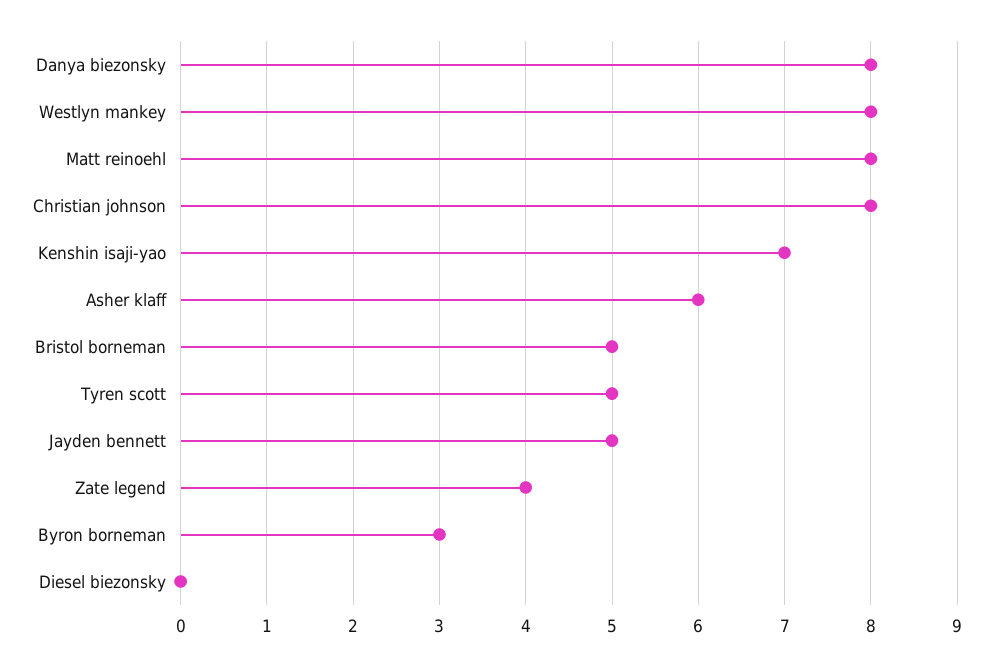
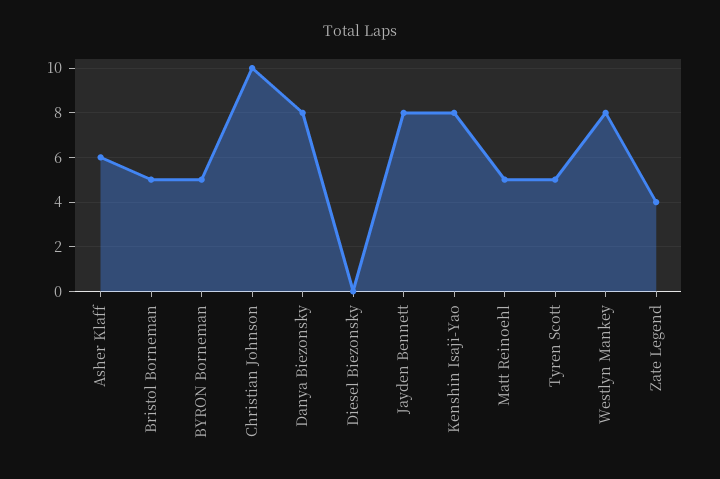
  {
    "Danya biezonsky": 8,
    "Westlyn mankey": 8,
-   "Matt reinoehl": 8,
+   "Matt reinoehl": 5,
-   "Christian johnson": 8,
+   "Christian johnson": 10,
-   "Kenshin isaji-yao": 7,
+   "Kenshin isaji-yao": 8,
    "Asher klaff": 6,
    "Bristol borneman": 5,
    "Tyren scott": 5,
-   "Jayden bennett": 5,
+   "Jayden bennett": 8,
    "Zate legend": 4,
-   "Byron borneman": 3,
+   "Byron borneman": 5,
    "Diesel biezonsky": 0
  }

